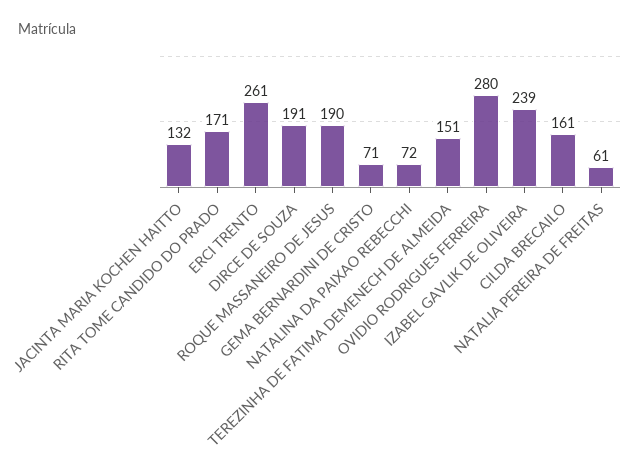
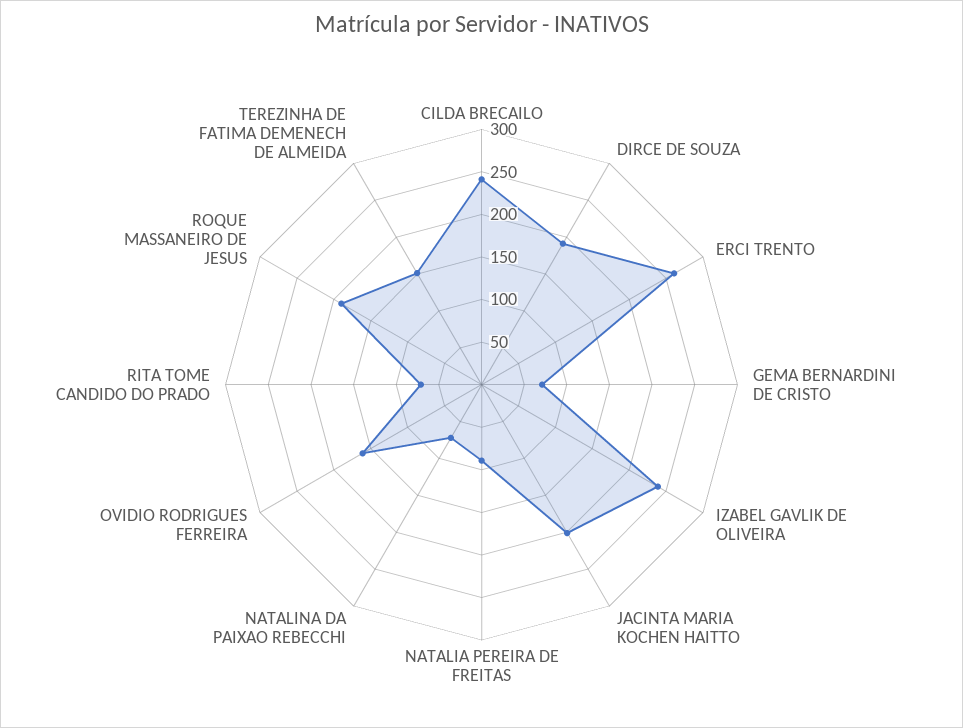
  {
-   "JACINTA MARIA KOCHEN HAITTO": 132,
+   "JACINTA MARIA KOCHEN HAITTO": 200,
-   "RITA TOME CANDIDO DO PRADO": 171,
+   "RITA TOME CANDIDO DO PRADO": 70,
    "ERCI TRENTO": 261,
    "DIRCE DE SOUZA": 191,
    "ROQUE MASSANEIRO DE JESUS": 190,
    "GEMA BERNARDINI DE CRISTO": 71,
    "NATALINA DA PAIXAO REBECCHI": 72,
    "TEREZINHA DE FATIMA DEMENECH DE ALMEIDA": 151,
-   "OVIDIO RODRIGUES FERREIRA": 280,
+   "OVIDIO RODRIGUES FERREIRA": 160,
    "IZABEL GAVLIK DE OLIVEIRA": 239,
-   "CILDA BRECAILO": 161,
+   "CILDA BRECAILO": 240,
-   "NATALIA PEREIRA DE FREITAS": 61
+   "NATALIA PEREIRA DE FREITAS": 90
  }

